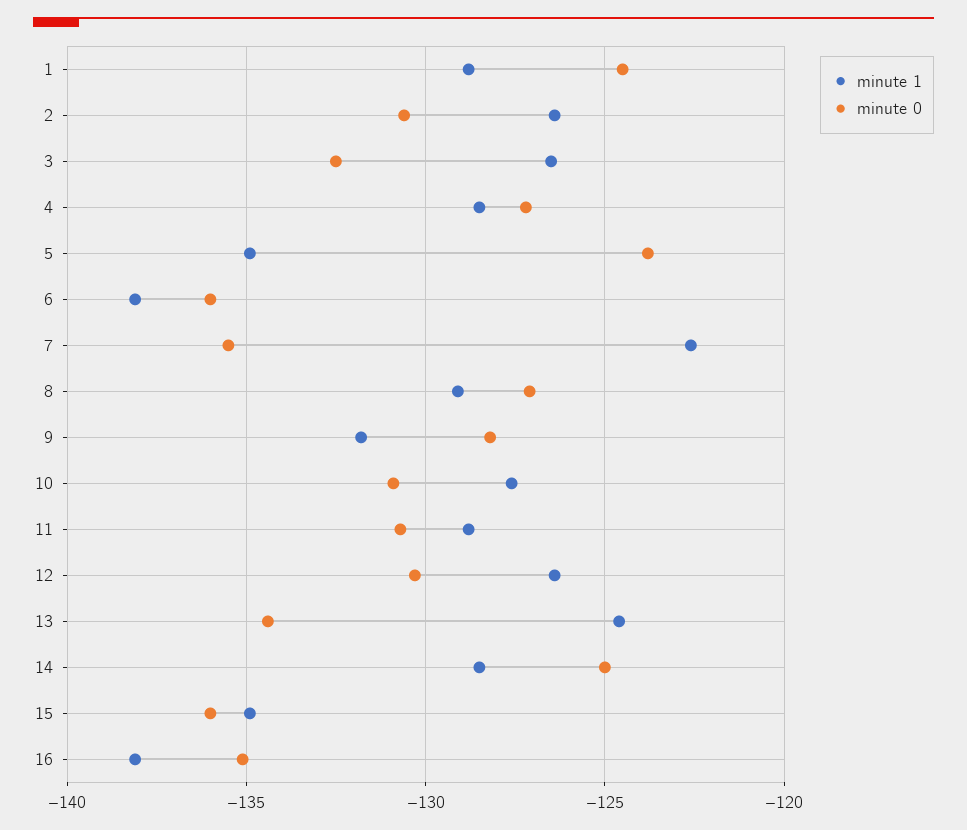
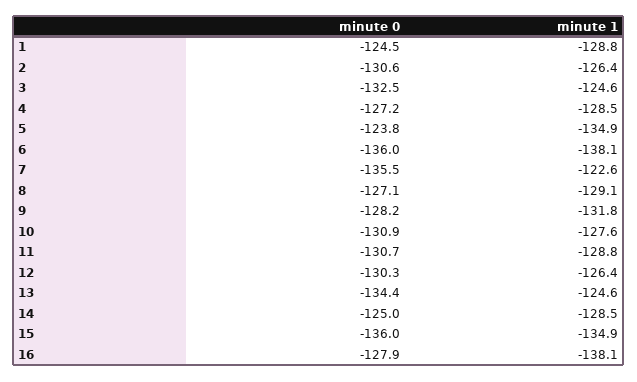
  {
    "minute 1": {
      "1": -128.8,
      "2": -126.4,
-     "3": -126.5,
+     "3": -124.6,
      "4": -128.5,
      "5": -134.9,
      "6": -138.1,
      "7": -122.6,
      "8": -129.1,
      "9": -131.8,
      "10": -127.6,
      "11": -128.8,
      "12": -126.4,
      "13": -124.6,
      "14": -128.5,
      "15": -134.9,
      "16": -138.1
    },
    "minute 0": {
      "1": -124.5,
      "2": -130.6,
      "3": -132.5,
      "4": -127.2,
      "5": -123.8,
      "6": -136,
      "7": -135.5,
      "8": -127.1,
      "9": -128.2,
      "10": -130.9,
      "11": -130.7,
      "12": -130.3,
      "13": -134.4,
      "14": -125,
      "15": -136,
-     "16": -135
+     "16": -127.9
    }
  }

